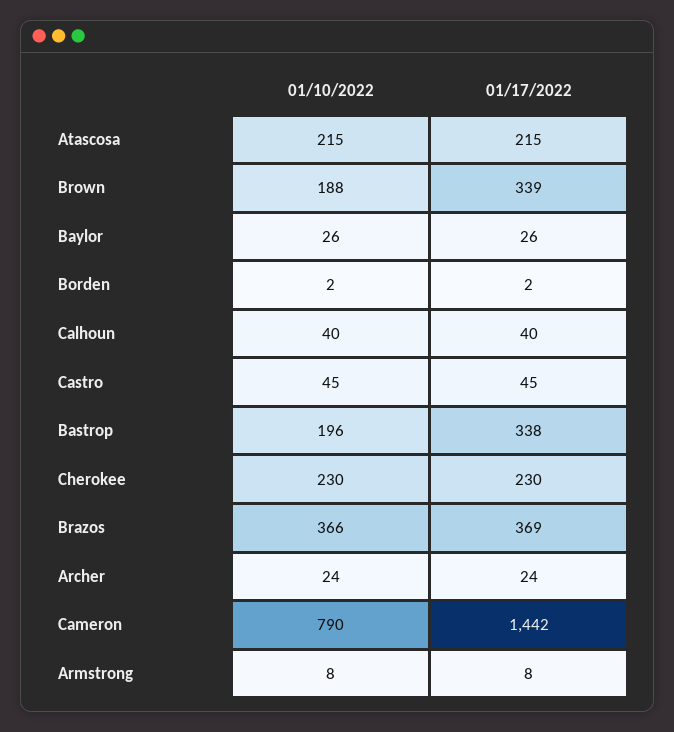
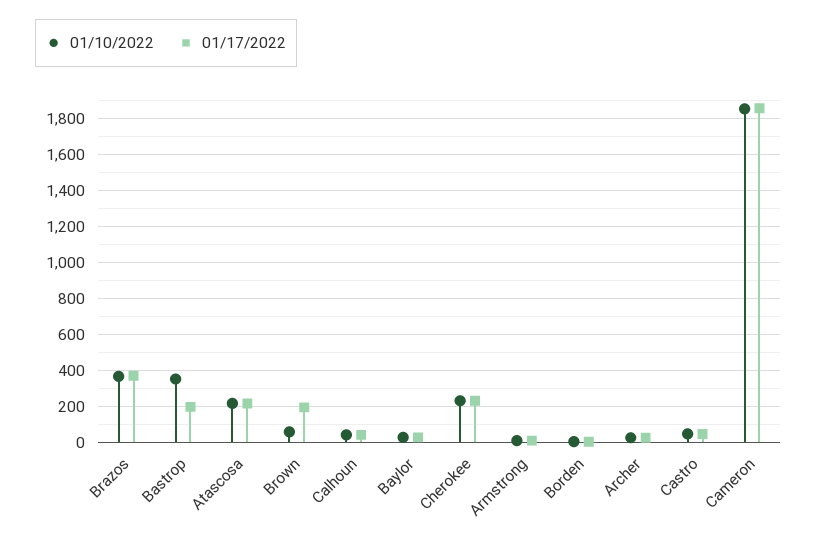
  {
    "01/10/2022": {
      "Atascosa": 215,
-     "Brown": 188,
+     "Brown": 50,
      "Baylor": 26,
      "Borden": 2,
      "Calhoun": 40,
      "Castro": 45,
-     "Bastrop": 196,
+     "Bastrop": 350,
      "Cherokee": 230,
      "Brazos": 366,
      "Archer": 24,
-     "Cameron": 790,
+     "Cameron": 1850,
      "Armstrong": 8
    },
    "01/17/2022": {
      "Atascosa": 215,
-     "Brown": 339,
+     "Brown": 200,
      "Baylor": 26,
      "Borden": 2,
      "Calhoun": 40,
      "Castro": 45,
-     "Bastrop": 338,
+     "Bastrop": 200,
      "Cherokee": 230,
      "Brazos": 369,
      "Archer": 24,
-     "Cameron": 1442,
+     "Cameron": 1850,
      "Armstrong": 8
    }
  }

